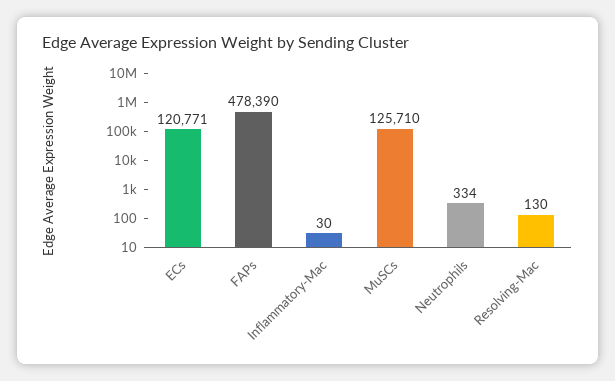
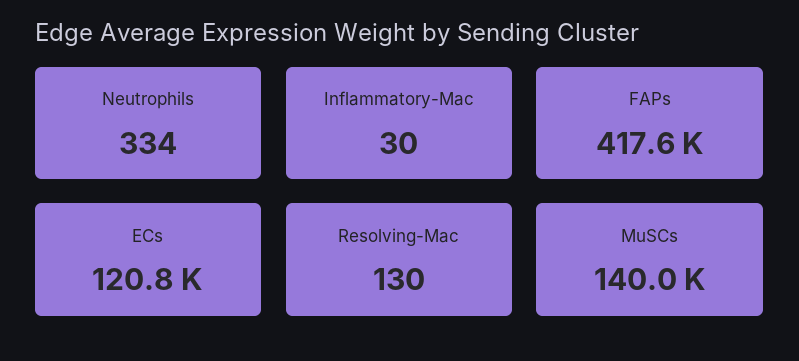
  {
    "ECs": 120771,
-   "FAPs": 478390,
+   "FAPs": 417600,
    "Inflammatory-Mac": 30,
-   "MuSCs": 125710,
+   "MuSCs": 140000,
    "Neutrophils": 334,
    "Resolving-Mac": 130
  }

